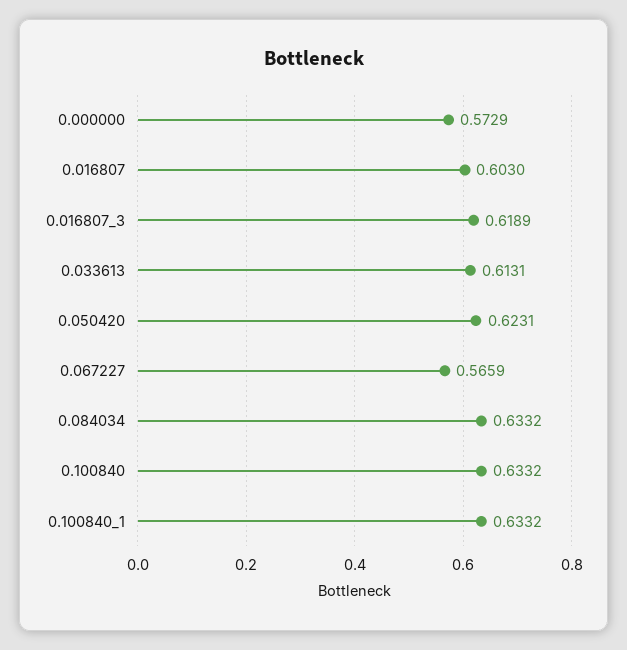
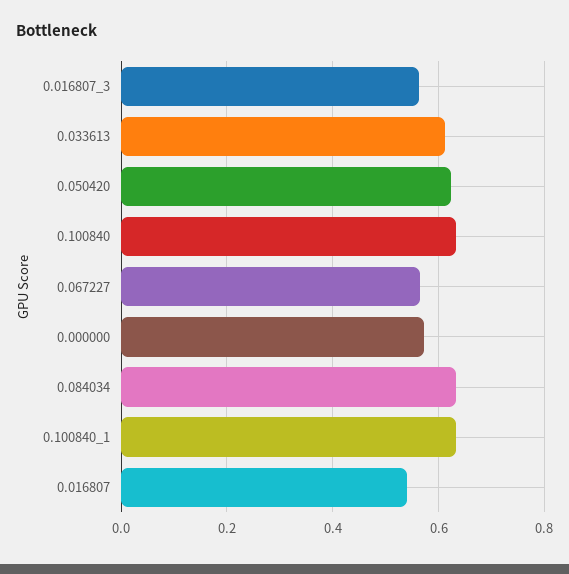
  {
    "0.000000": 0.5729,
-   "0.016807": 0.603,
+   "0.016807": 0.54,
-   "0.016807_3": 0.6189,
+   "0.016807_3": 0.56,
    "0.033613": 0.6131,
    "0.050420": 0.6231,
    "0.067227": 0.5659,
    "0.084034": 0.6332,
    "0.100840": 0.6332,
    "0.100840_1": 0.6332
  }

